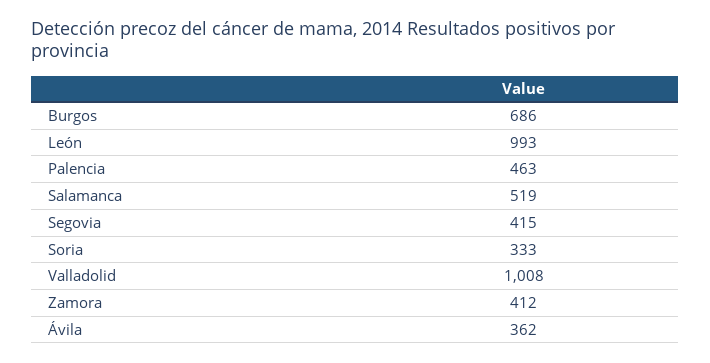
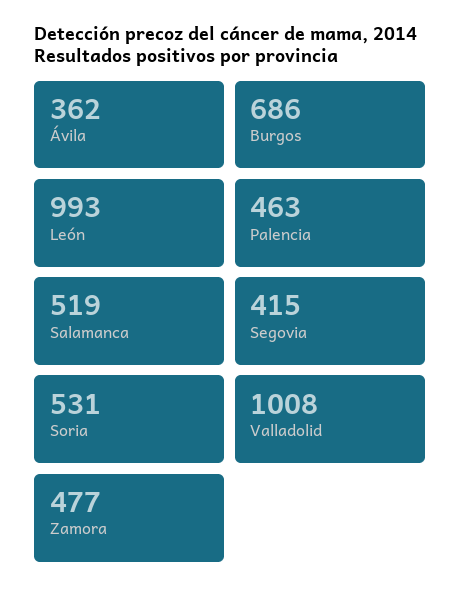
  {
    "Burgos": 686,
    "León": 993,
    "Palencia": 463,
    "Salamanca": 519,
    "Segovia": 415,
-   "Soria": 333,
+   "Soria": 531,
    "Valladolid": 1008,
-   "Zamora": 412,
+   "Zamora": 477,
    "Ávila": 362
  }

